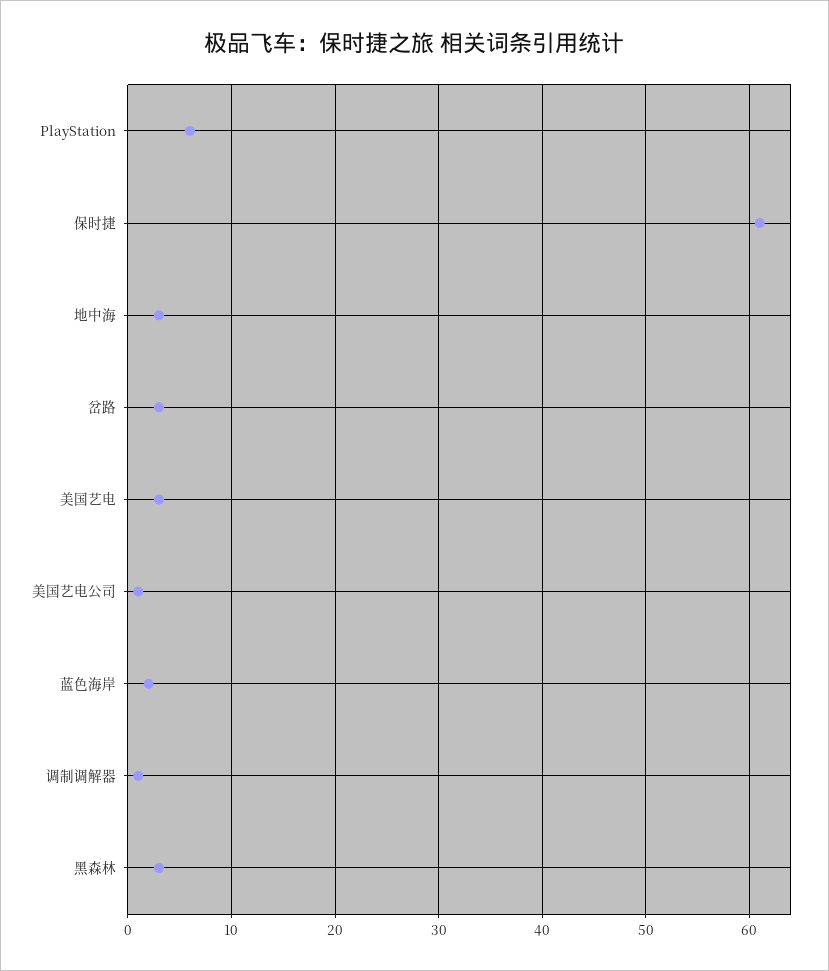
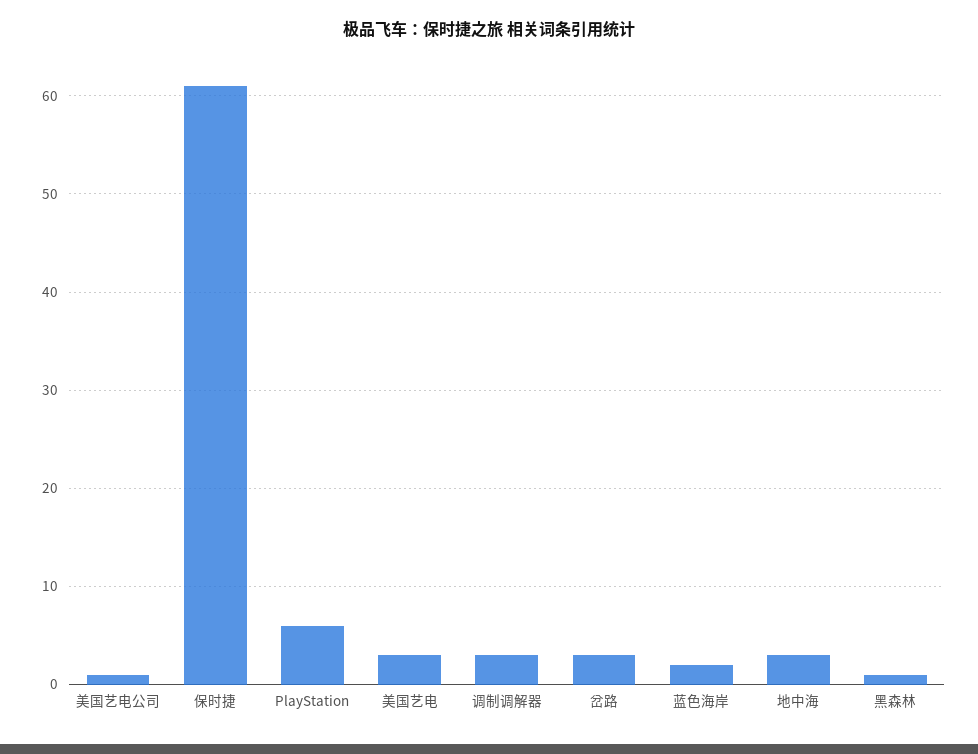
  {
    "PlayStation": 6,
    "保时捷": 61,
    "地中海": 3,
    "岔路": 3,
    "美国艺电": 3,
    "美国艺电公司": 1,
    "蓝色海岸": 2,
-   "调制调解器": 1,
+   "调制调解器": 3,
-   "黑森林": 3
+   "黑森林": 1
  }

